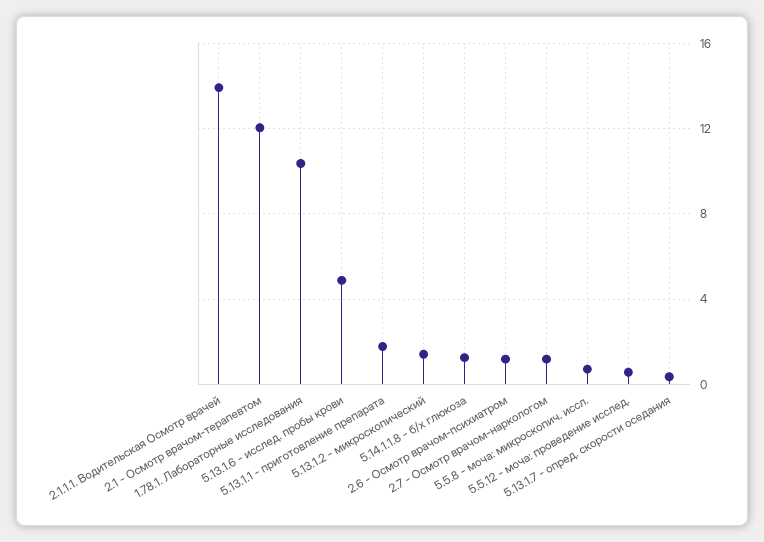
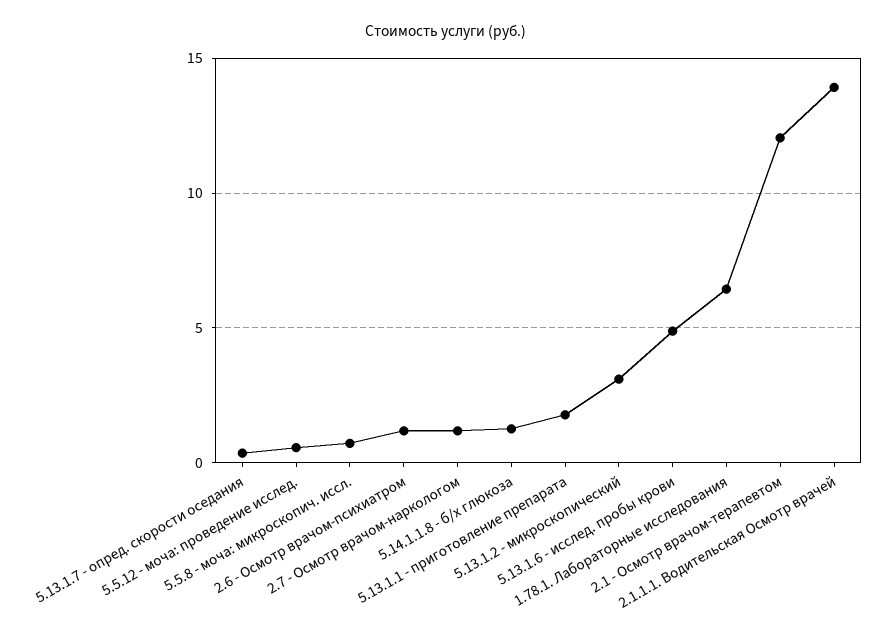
  {
    "2.1.1.1. Водительская Осмотр врачей": 14,
    "2.1 - Осмотр врачом-терапевтом": 12,
-   "1.78.1. Лабораторные исследования": 10.5,
+   "1.78.1. Лабораторные исследования": 6.5,
    "5.13.1.6 - исслед. пробы крови": 5,
    "5.13.1.1 - приготовление препарата": 2,
-   "5.13.1.2 - микроскопический": 1.5,
+   "5.13.1.2 - микроскопический": 3,
    "5.14.1.1.8 - б/х глюкоза": 1.5,
    "2.6 - Осмотр врачом-психиатром": 1,
    "2.7 - Осмотр врачом-наркологом": 1,
    "5.5.8 - моча: микроскопич. иссл.": 0.5,
    "5.5.12 - моча: проведение исслед.": 0.5,
    "5.13.1.7 - опред. скорости оседания": 0.5
  }

